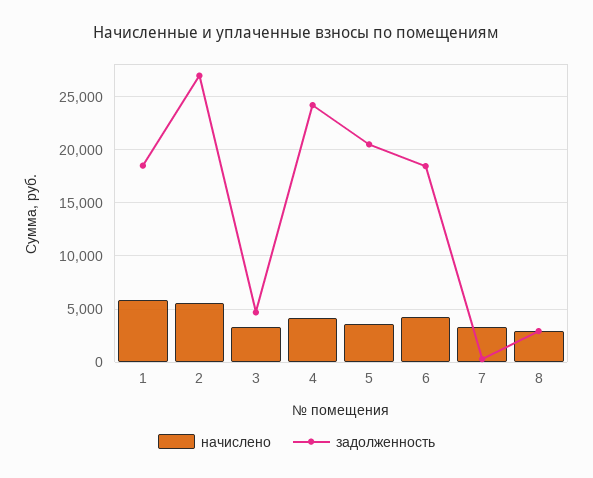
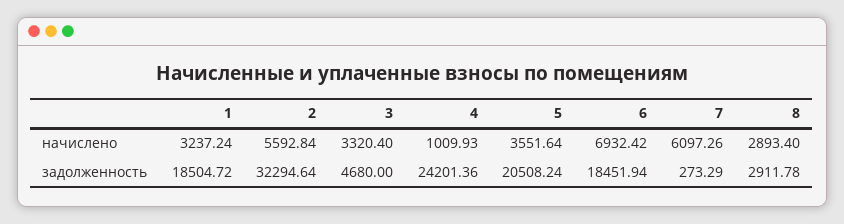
  {
    "начислено": {
-     "1": 6000,
+     "1": 3237.24,
      "2": 5592.84,
      "3": 3320.4,
-     "4": 4000,
+     "4": 1009.93,
      "5": 3551.64,
-     "6": 4000,
+     "6": 6932.42,
-     "7": 3000,
+     "7": 6097.26,
      "8": 2893.4
    },
    "задолженность": {
      "1": 18504.72,
-     "2": 27000,
+     "2": 32294.64,
      "3": 4680,
      "4": 24201.36,
      "5": 20508.24,
      "6": 18451.94,
      "7": 273.29,
      "8": 2911.78
    }
  }

